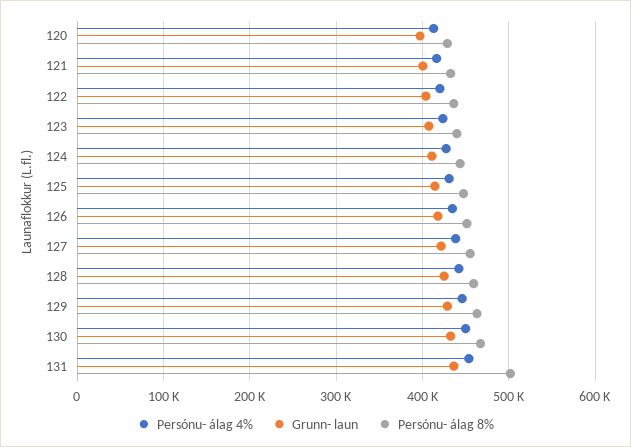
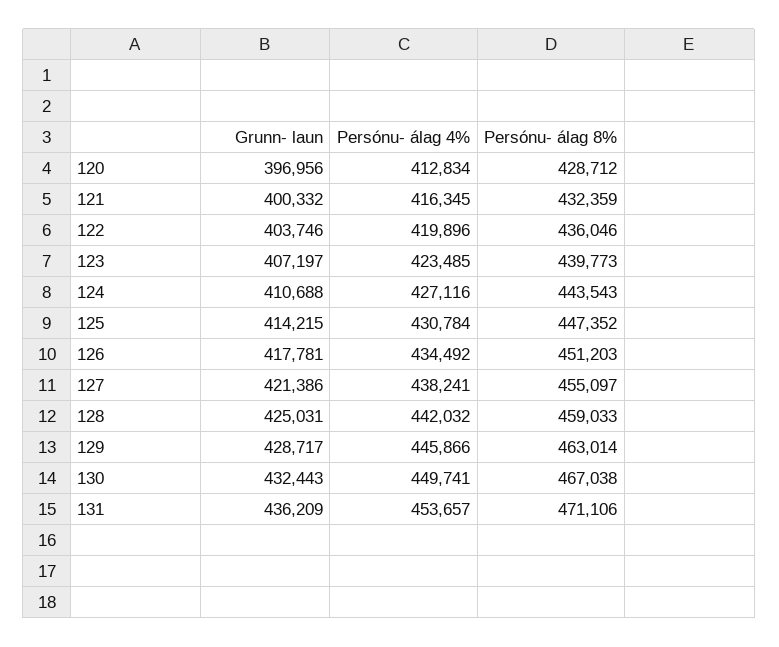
  {
    "Persónu- álag 4%": {
      "120": 412834,
      "121": 416345,
      "122": 419896,
      "123": 423485,
      "124": 427116,
      "125": 430784,
      "126": 434492,
      "127": 438241,
      "128": 442032,
      "129": 445866,
      "130": 449741,
      "131": 453657
    },
    "Grunn- laun": {
      "120": 396956,
      "121": 400332,
      "122": 403746,
      "123": 407197,
      "124": 410688,
      "125": 414215,
      "126": 417781,
      "127": 421386,
      "128": 425031,
      "129": 428717,
      "130": 432443,
      "131": 436209
    },
    "Persónu- álag 8%": {
      "120": 428712,
      "121": 432359,
      "122": 436046,
      "123": 439773,
      "124": 443543,
      "125": 447352,
      "126": 451203,
      "127": 455097,
      "128": 459033,
      "129": 463014,
      "130": 467038,
-     "131": 500000
+     "131": 471106
    }
  }

